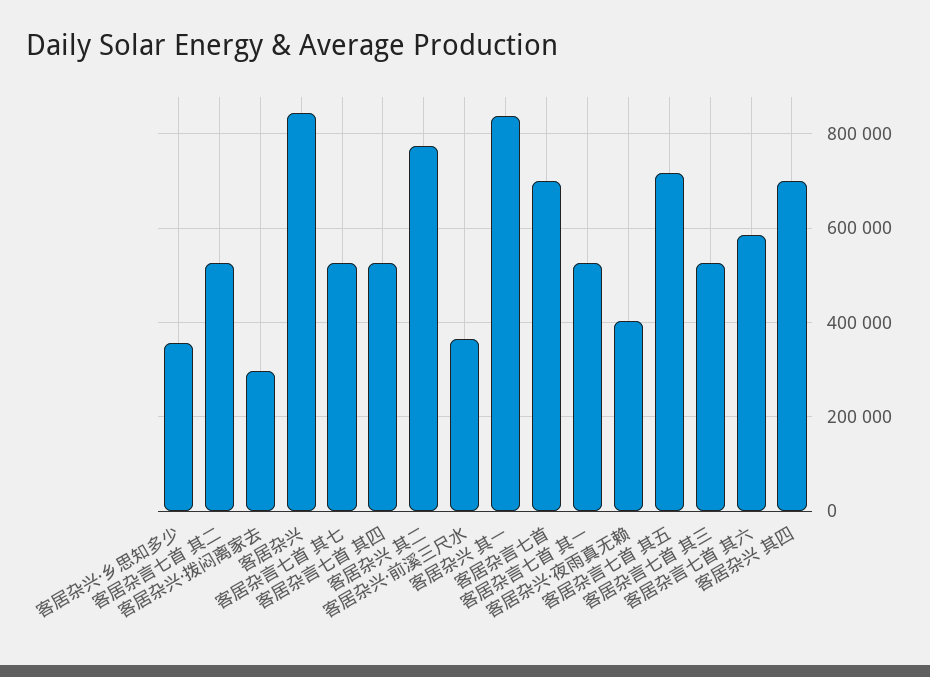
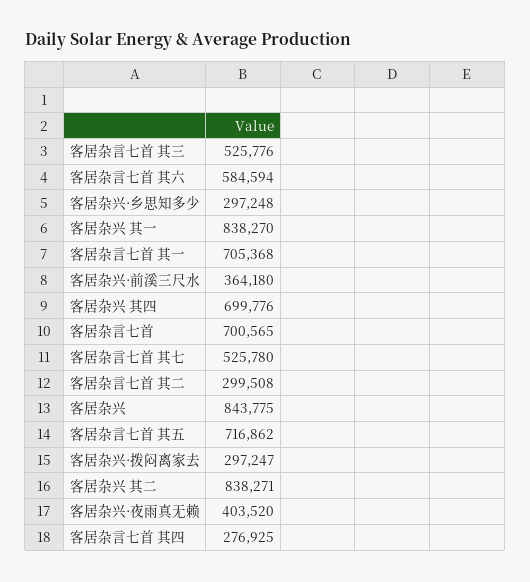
  {
-   "客居杂兴·乡思知多少": 360000,
+   "客居杂兴·乡思知多少": 297248,
-   "客居杂言七首 其二": 520000,
+   "客居杂言七首 其二": 299508,
    "客居杂兴·拨闷离家去": 297247,
    "客居杂兴": 843775,
    "客居杂言七首 其七": 525780,
-   "客居杂言七首 其四": 520000,
+   "客居杂言七首 其四": 276925,
-   "客居杂兴 其二": 780000,
+   "客居杂兴 其二": 838271,
    "客居杂兴·前溪三尺水": 364180,
    "客居杂兴 其一": 838270,
    "客居杂言七首": 700565,
-   "客居杂言七首 其一": 520000,
+   "客居杂言七首 其一": 705368,
    "客居杂兴·夜雨真无赖": 403520,
    "客居杂言七首 其五": 716862,
    "客居杂言七首 其三": 525776,
    "客居杂言七首 其六": 584594,
    "客居杂兴 其四": 699776
  }

